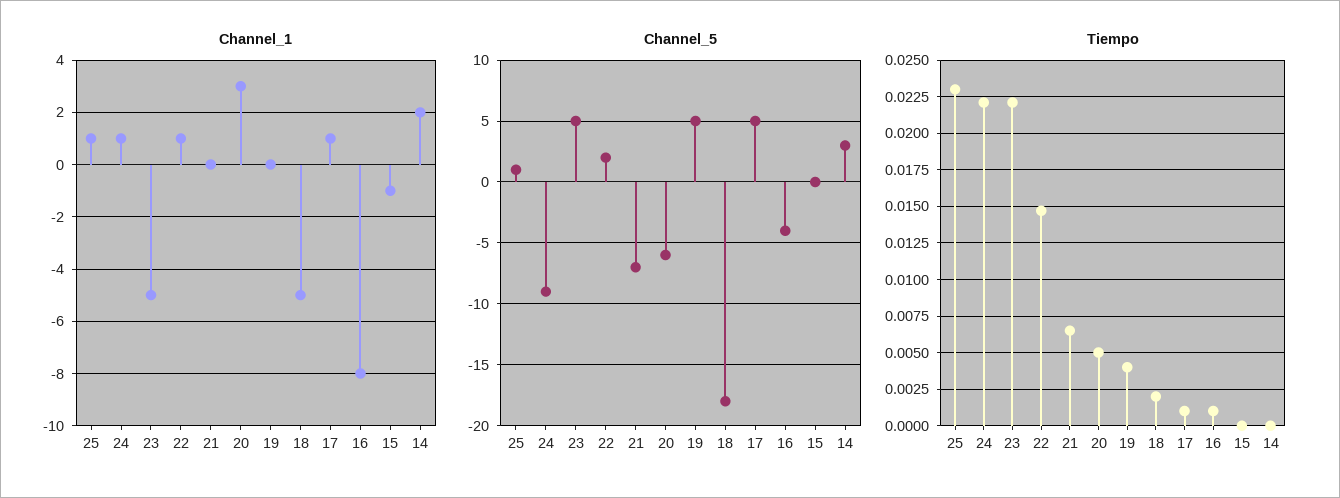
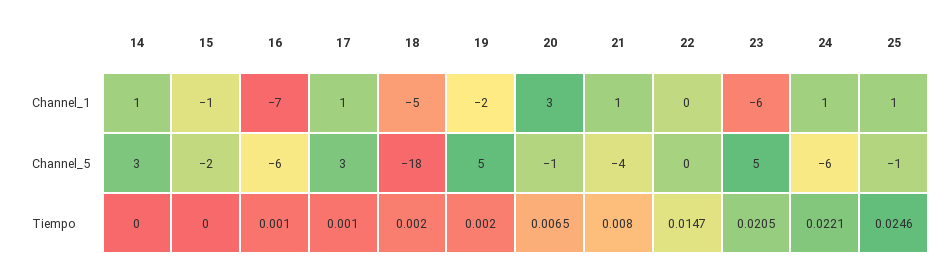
  {
    "Channel_1": {
      "25": 1,
      "24": 1,
-     "23": -5,
+     "23": -6,
-     "22": 1,
+     "22": 0,
-     "21": 0,
+     "21": 1,
      "20": 3,
-     "19": 0,
+     "19": -2,
      "18": -5,
      "17": 1,
-     "16": -8,
+     "16": -7,
      "15": -1,
-     "14": 2
+     "14": 1
    },
    "Channel_5": {
-     "25": 1,
+     "25": -1,
-     "24": -9,
+     "24": -6,
      "23": 5,
-     "22": 2,
+     "22": 0,
-     "21": -7,
+     "21": -4,
-     "20": -6,
+     "20": -1,
      "19": 5,
      "18": -18,
-     "17": 5,
+     "17": 3,
-     "16": -4,
+     "16": -6,
-     "15": 0,
+     "15": -2,
      "14": 3
    },
    "Tiempo": {
-     "25": 0.023,
+     "25": 0.0246,
      "24": 0.0221,
-     "23": 0.022,
+     "23": 0.0205,
      "22": 0.0147,
-     "21": 0.0065,
+     "21": 0.008,
-     "20": 0.005,
+     "20": 0.0065,
-     "19": 0.004,
+     "19": 0.002,
      "18": 0.002,
      "17": 0.001,
      "16": 0.001,
      "15": 0,
      "14": 0
    }
  }

